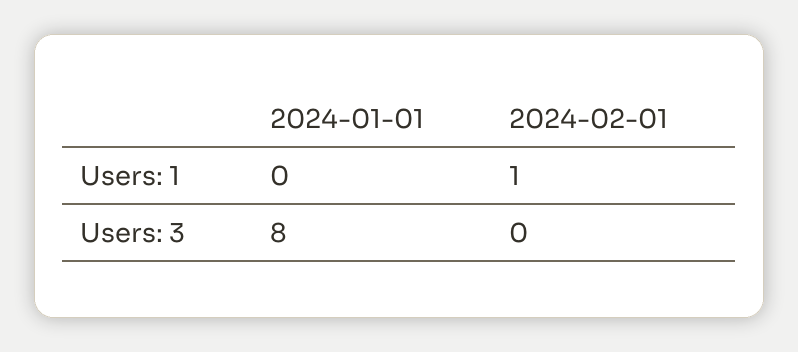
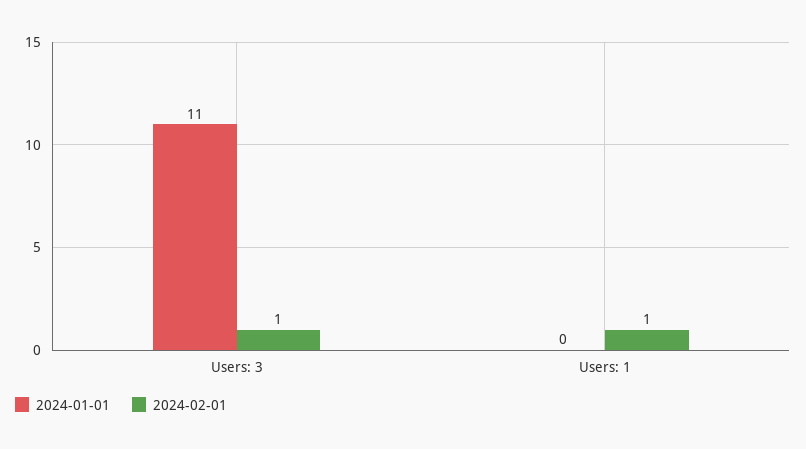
  {
    "2024-01-01": {
      "Users: 1": 0,
-     "Users: 3": 8
+     "Users: 3": 11
    },
    "2024-02-01": {
      "Users: 1": 1,
-     "Users: 3": 0
+     "Users: 3": 1
    }
  }

